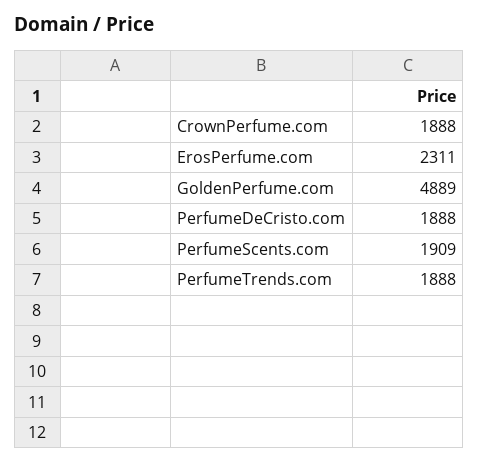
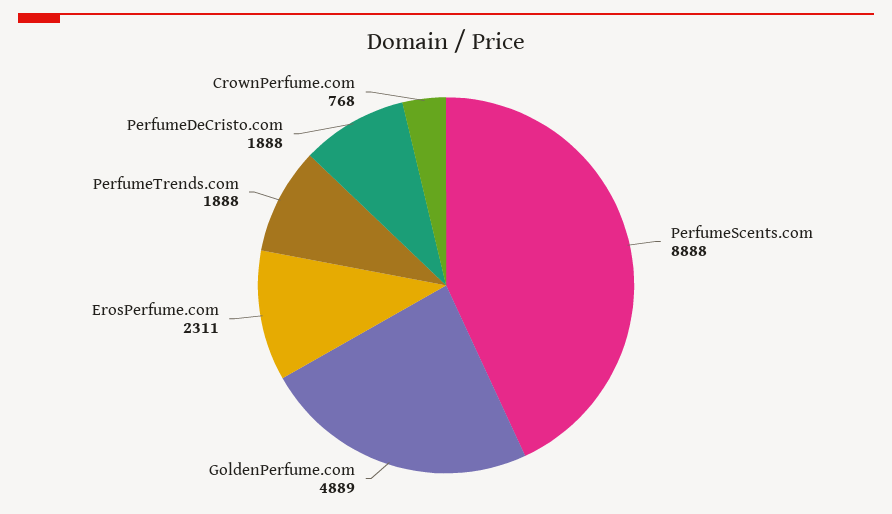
  {
-   "CrownPerfume.com": 1888,
+   "CrownPerfume.com": 768,
    "ErosPerfume.com": 2311,
    "GoldenPerfume.com": 4889,
    "PerfumeDeCristo.com": 1888,
-   "PerfumeScents.com": 1909,
+   "PerfumeScents.com": 8888,
    "PerfumeTrends.com": 1888
  }

